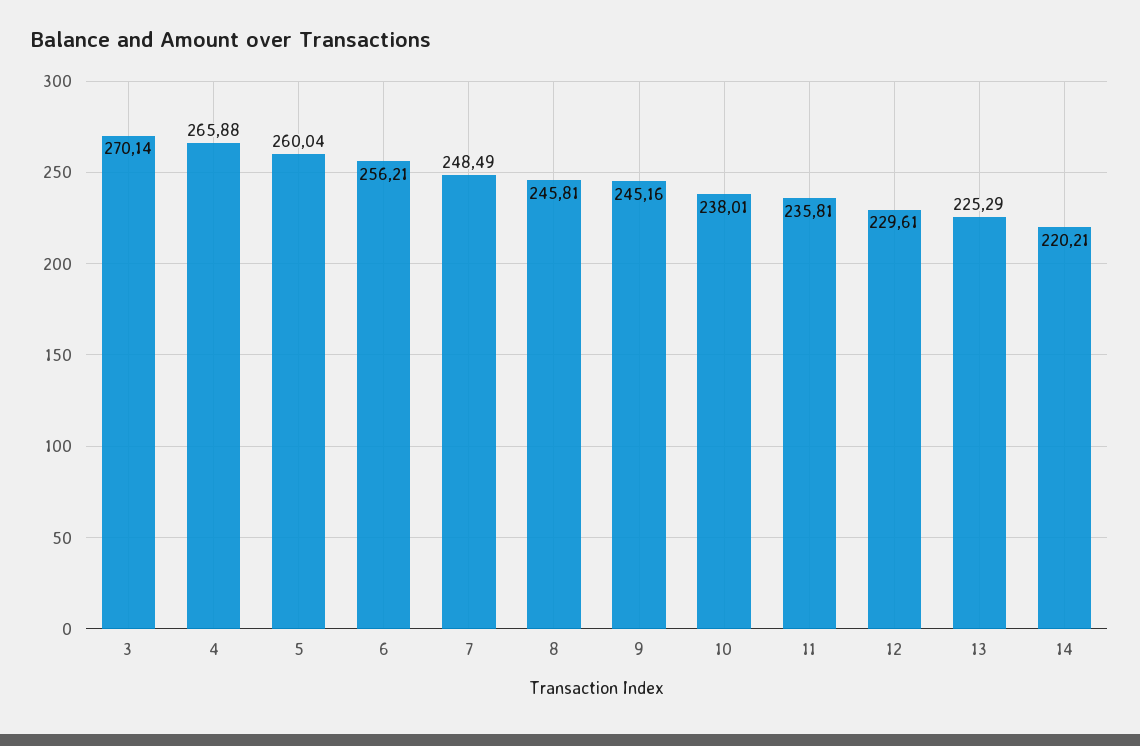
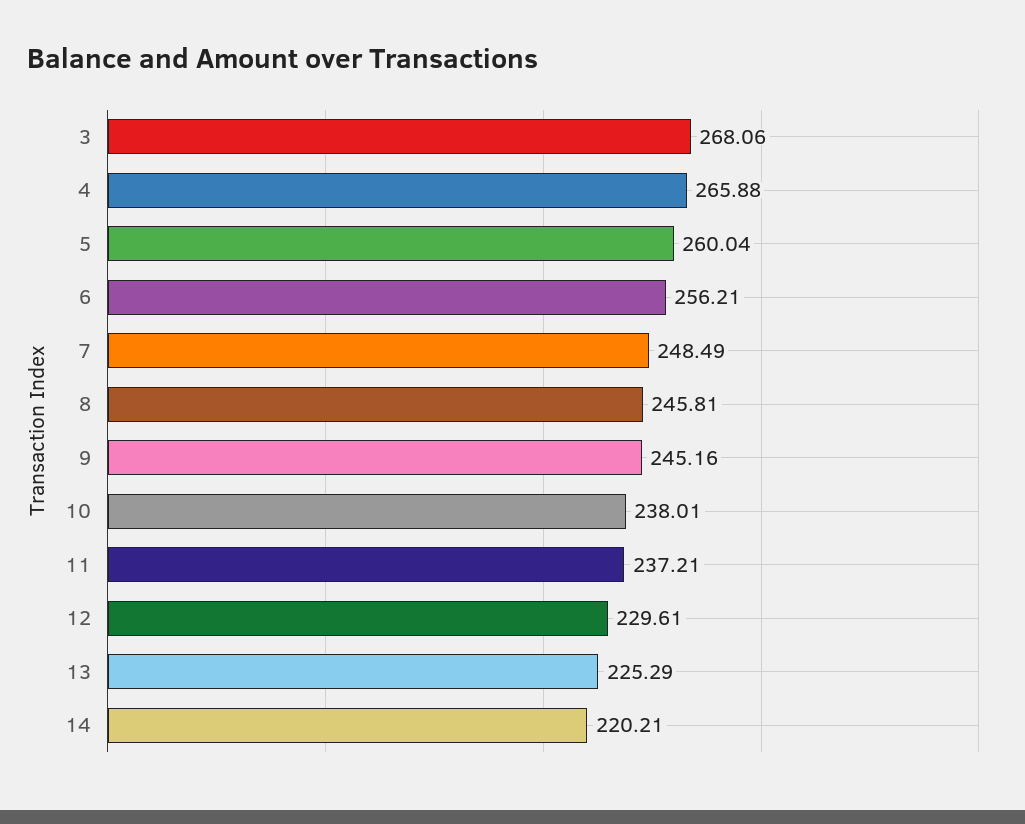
  {
-   "3": 270.14,
+   "3": 268.06,
    "4": 265.88,
    "5": 260.04,
    "6": 256.21,
    "7": 248.49,
    "8": 245.81,
    "9": 245.16,
    "10": 238.01,
-   "11": 235.81,
+   "11": 237.21,
    "12": 229.61,
    "13": 225.29,
    "14": 220.21
  }

